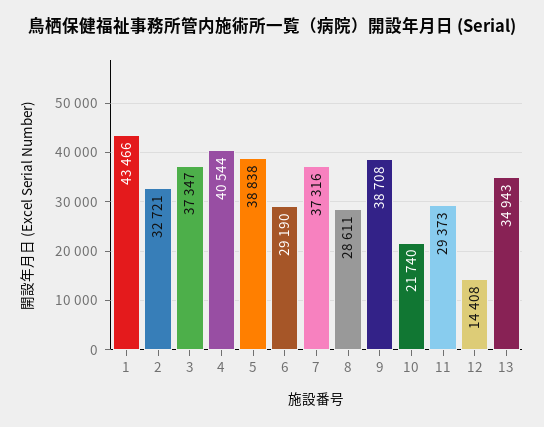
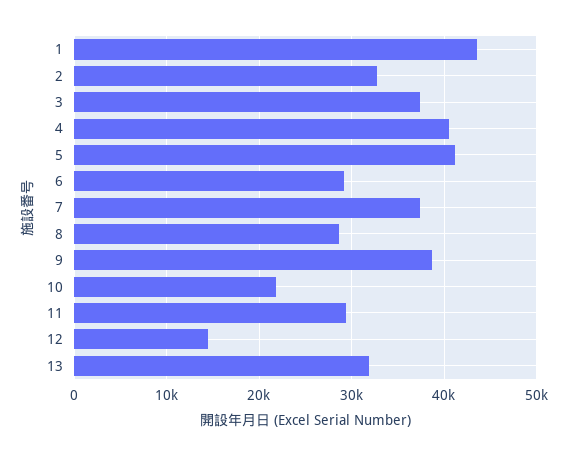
  {
    "1": 43466,
    "2": 32721,
    "3": 37347,
    "4": 40544,
-   "5": 38838,
+   "5": 41000,
    "6": 29190,
    "7": 37316,
    "8": 28611,
    "9": 38708,
    "10": 21740,
    "11": 29373,
    "12": 14408,
-   "13": 34943
+   "13": 32000
  }

